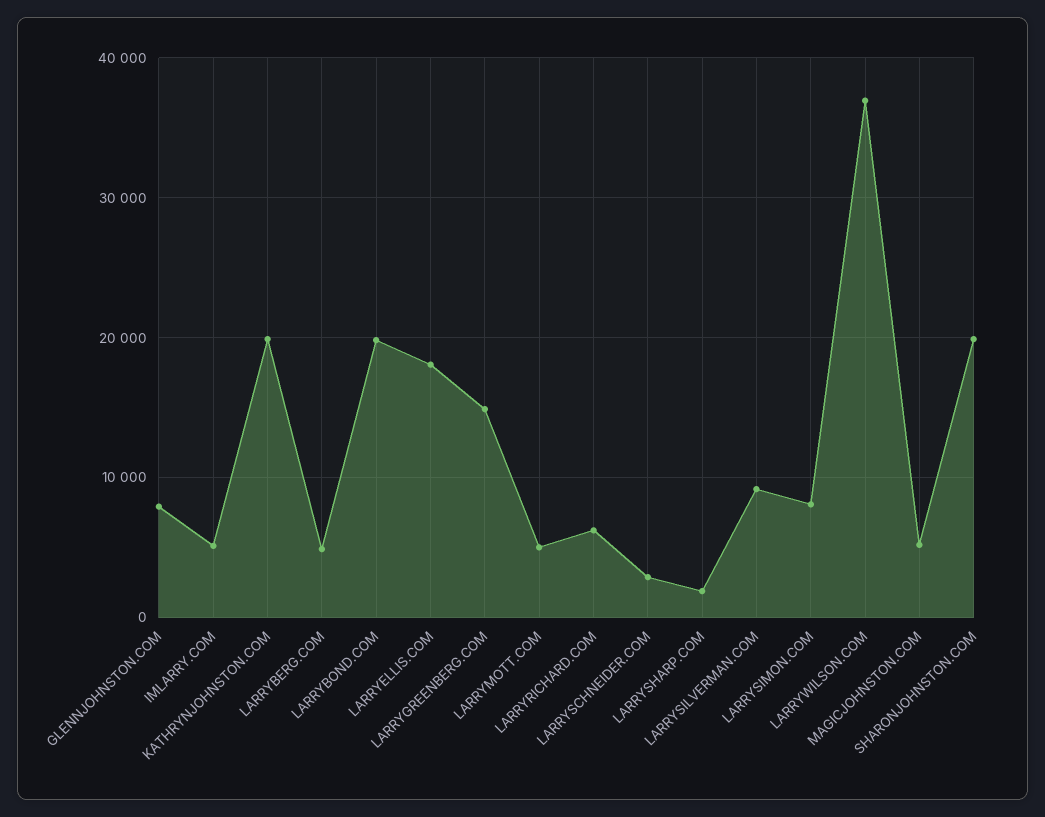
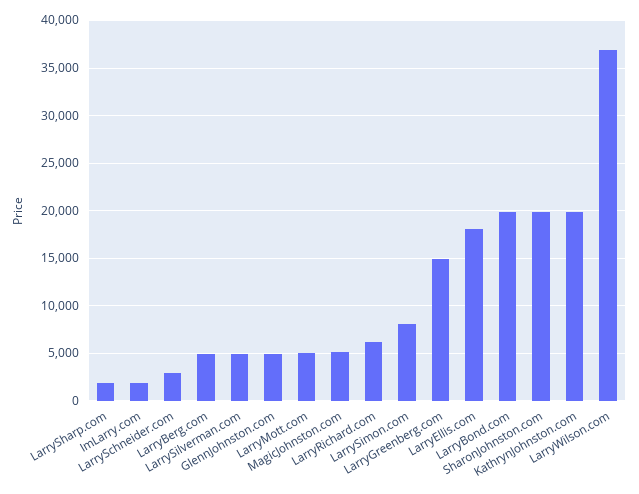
  {
-   "GLENNJOHNSTON.COM": 8000,
+   "GLENNJOHNSTON.COM": 5000,
-   "IMLARRY.COM": 5000,
+   "IMLARRY.COM": 2000,
    "KATHRYNJOHNSTON.COM": 20000,
    "LARRYBERG.COM": 5000,
    "LARRYBOND.COM": 20000,
    "LARRYELLIS.COM": 18000,
    "LARRYGREENBERG.COM": 15000,
    "LARRYMOTT.COM": 5000,
    "LARRYRICHARD.COM": 6000,
    "LARRYSCHNEIDER.COM": 3000,
    "LARRYSHARP.COM": 2000,
-   "LARRYSILVERMAN.COM": 9000,
+   "LARRYSILVERMAN.COM": 5000,
    "LARRYSIMON.COM": 8000,
    "LARRYWILSON.COM": 37000,
    "MAGICJOHNSTON.COM": 5000,
    "SHARONJOHNSTON.COM": 20000
  }

